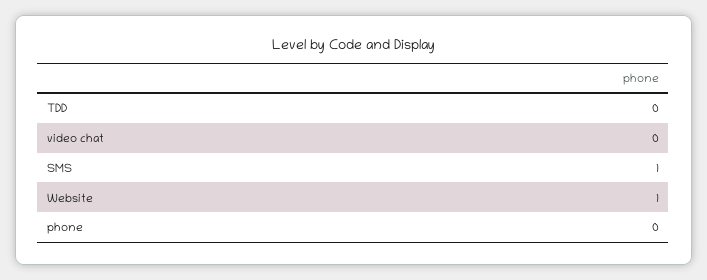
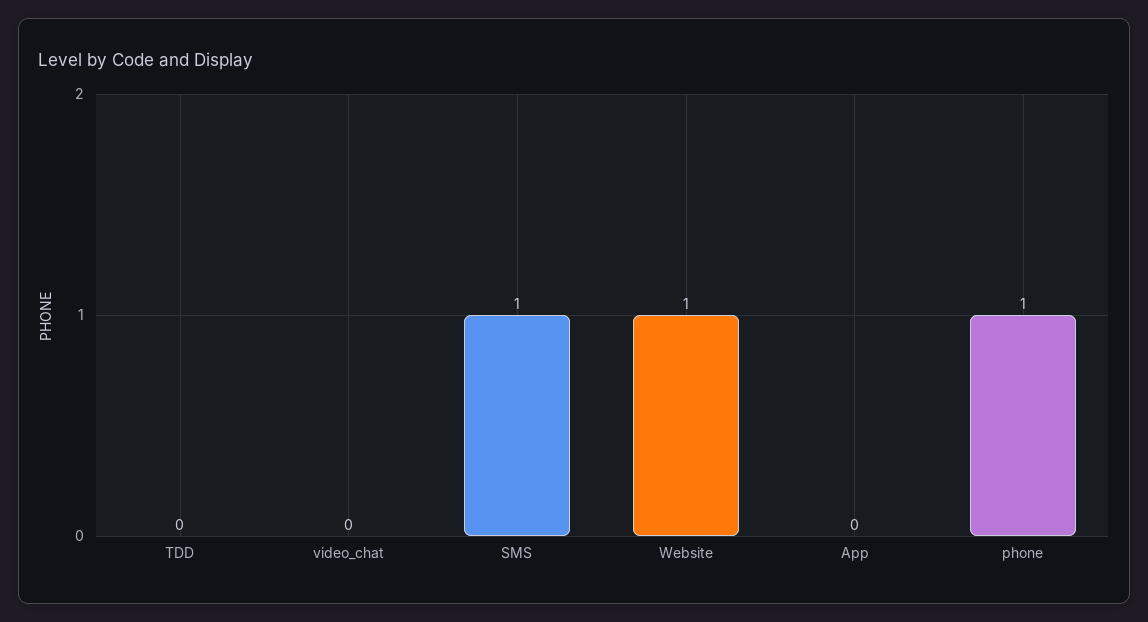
  {
    "TDD": 0,
    "video chat": 0,
    "SMS": 1,
    "Website": 1,
-   "phone": 0
+   "phone": 1,
+   "App": 0
  }

